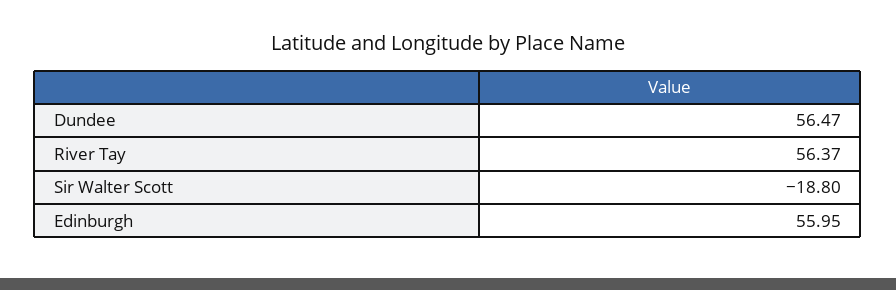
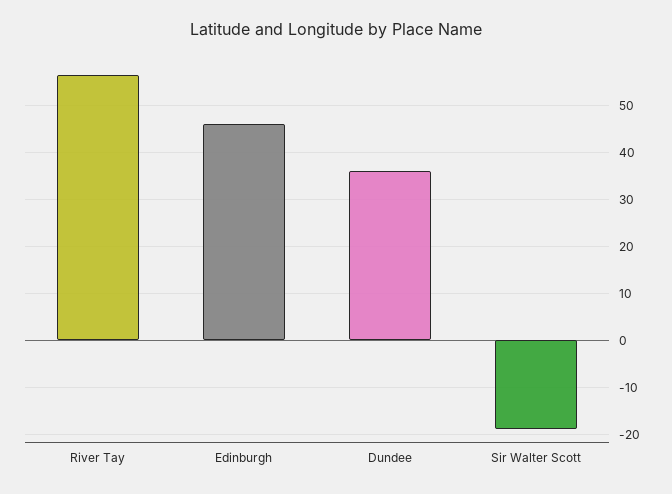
  {
-   "Dundee": 56.47,
+   "Dundee": 36,
    "River Tay": 56.37,
    "Sir Walter Scott": -18.8,
-   "Edinburgh": 55.95
+   "Edinburgh": 46
  }

